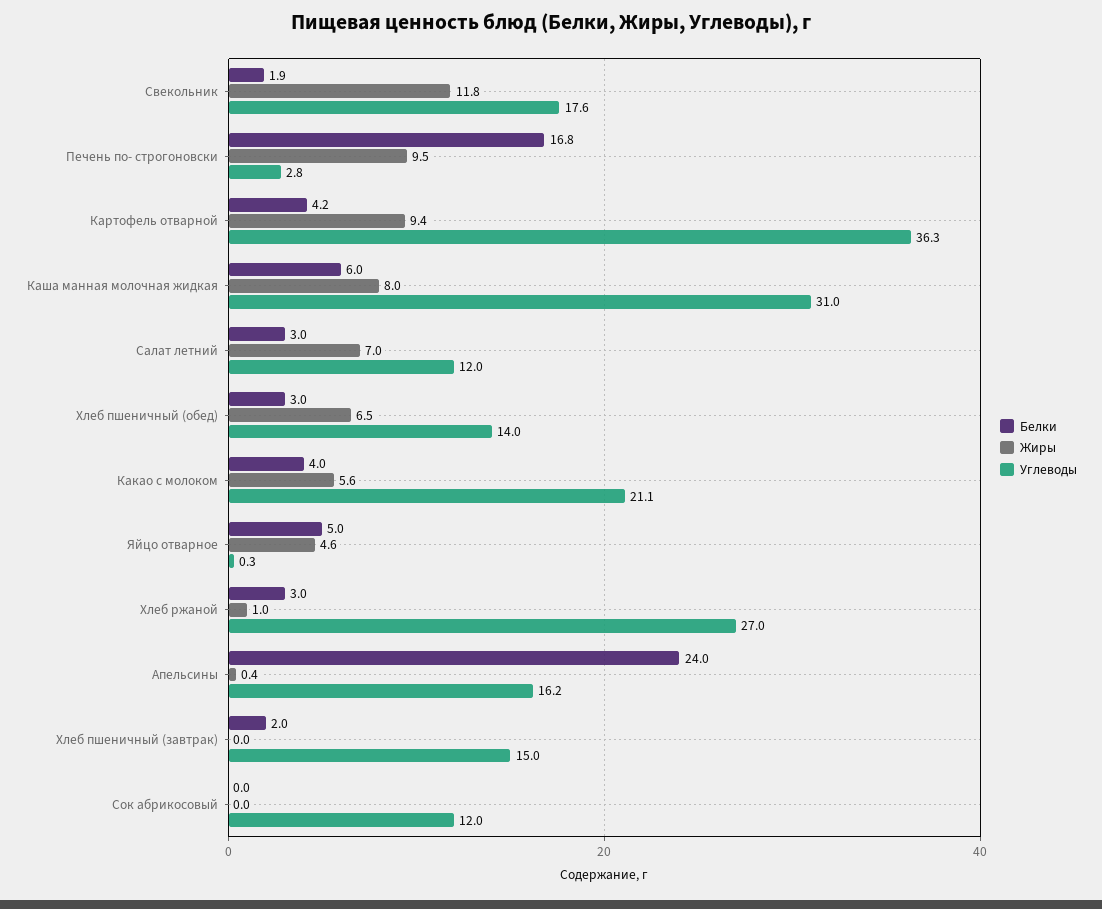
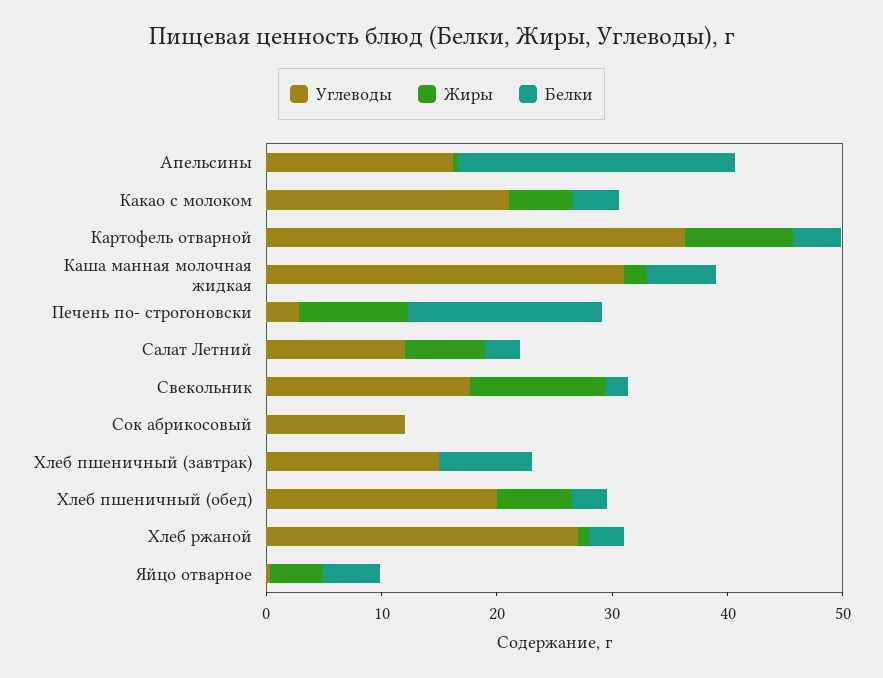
  {
    "Белки": {
      "Свекольник": 1.9,
      "Печень по- строгоновски": 16.8,
      "Картофель отварной": 4.2,
      "Каша манная молочная жидкая": 6,
      "Салат летний": 3,
      "Хлеб пшеничный (обед)": 3,
      "Какао с молоком": 4,
      "Яйцо отварное": 5,
      "Хлеб ржаной": 3,
      "Апельсины": 24,
-     "Хлеб пшеничный (завтрак)": 2,
+     "Хлеб пшеничный (завтрак)": 8,
      "Сок абрикосовый": 0
    },
    "Жиры": {
      "Свекольник": 11.8,
      "Печень по- строгоновски": 9.5,
      "Картофель отварной": 9.4,
-     "Каша манная молочная жидкая": 8,
+     "Каша манная молочная жидкая": 2,
      "Салат летний": 7,
      "Хлеб пшеничный (обед)": 6.5,
      "Какао с молоком": 5.6,
      "Яйцо отварное": 4.6,
      "Хлеб ржаной": 1,
      "Апельсины": 0.4,
      "Хлеб пшеничный (завтрак)": 0,
      "Сок абрикосовый": 0
    },
    "Углеводы": {
      "Свекольник": 17.6,
      "Печень по- строгоновски": 2.8,
      "Картофель отварной": 36.3,
      "Каша манная молочная жидкая": 31,
      "Салат летний": 12,
-     "Хлеб пшеничный (обед)": 14,
+     "Хлеб пшеничный (обед)": 20,
      "Какао с молоком": 21.1,
      "Яйцо отварное": 0.3,
      "Хлеб ржаной": 27,
      "Апельсины": 16.2,
      "Хлеб пшеничный (завтрак)": 15,
      "Сок абрикосовый": 12
    }
  }

